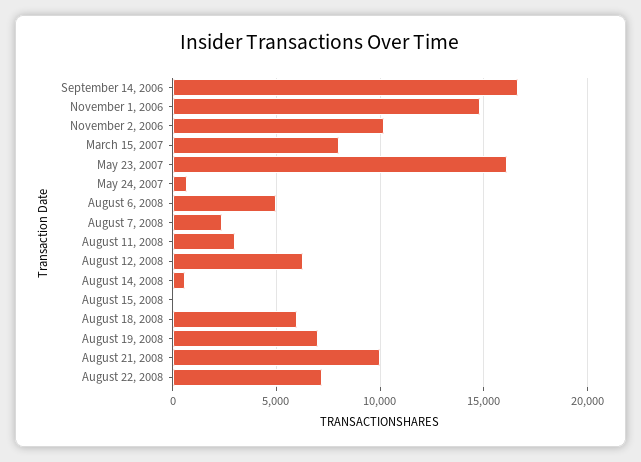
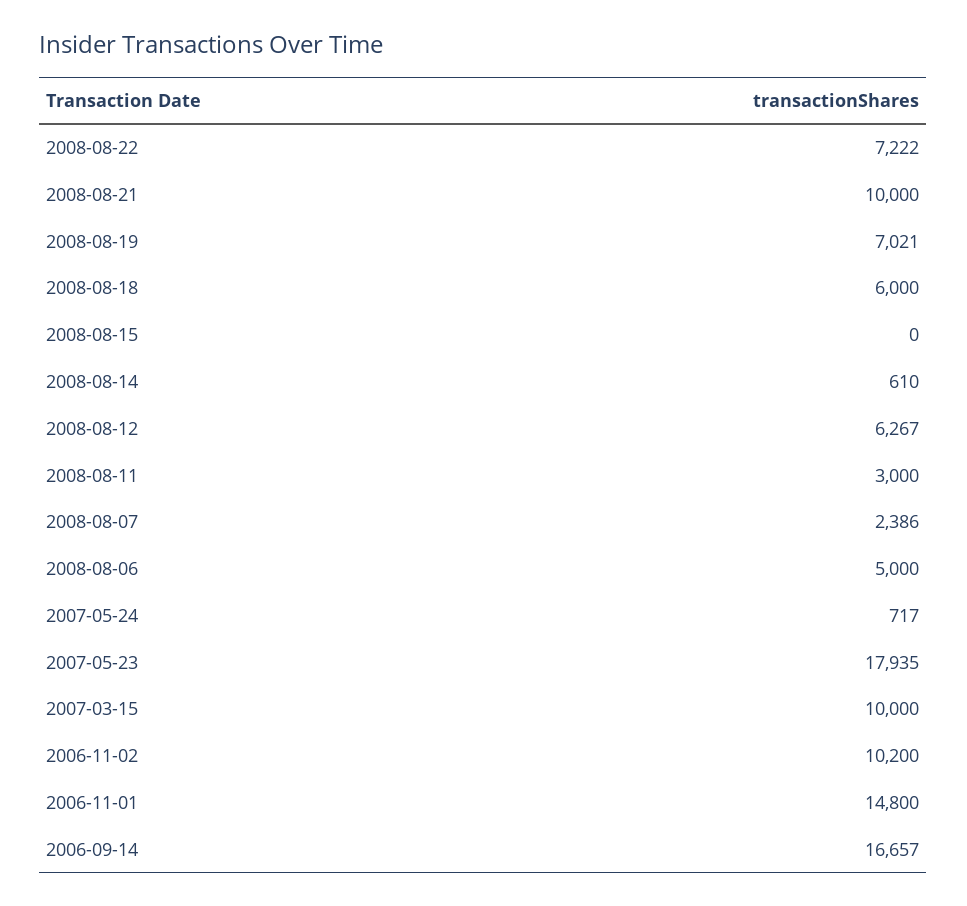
  {
    "September 14, 2006": 16657,
    "November 1, 2006": 14800,
    "November 2, 2006": 10200,
-   "March 15, 2007": 8000,
+   "March 15, 2007": 10000,
-   "May 23, 2007": 16000,
+   "May 23, 2007": 17935,
    "May 24, 2007": 717,
    "August 6, 2008": 5000,
    "August 7, 2008": 2386,
    "August 11, 2008": 3000,
    "August 12, 2008": 6267,
    "August 14, 2008": 610,
    "August 15, 2008": 0,
    "August 18, 2008": 6000,
    "August 19, 2008": 7021,
    "August 21, 2008": 10000,
    "August 22, 2008": 7222
  }

